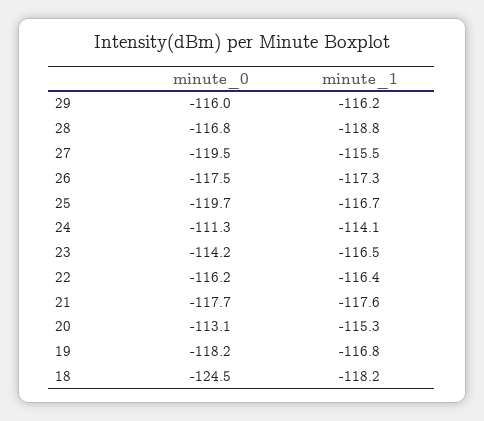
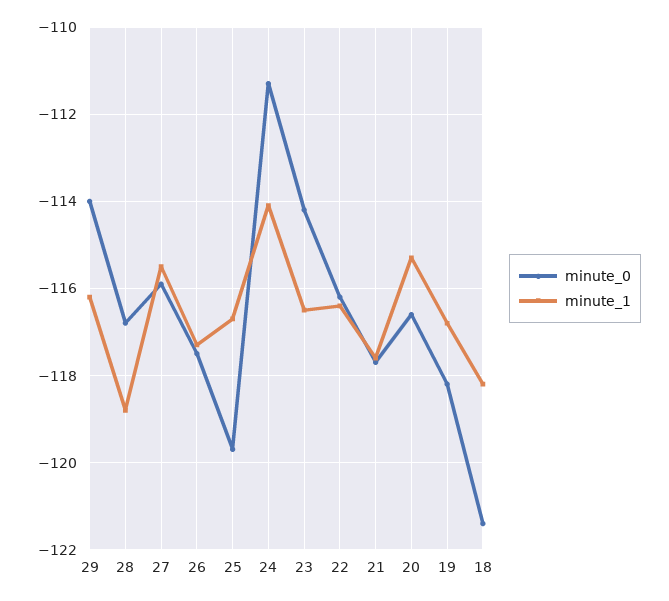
  {
    "minute_0": {
-     "29": -116,
+     "29": -114,
      "28": -116.8,
-     "27": -119.5,
+     "27": -116,
      "26": -117.5,
      "25": -119.7,
      "24": -111.3,
      "23": -114.2,
      "22": -116.2,
      "21": -117.7,
-     "20": -113.1,
+     "20": -116.5,
      "19": -118.2,
-     "18": -124.5
+     "18": -121.5
    },
    "minute_1": {
      "29": -116.2,
      "28": -118.8,
      "27": -115.5,
      "26": -117.3,
      "25": -116.7,
      "24": -114.1,
      "23": -116.5,
      "22": -116.4,
      "21": -117.6,
      "20": -115.3,
      "19": -116.8,
      "18": -118.2
    }
  }

